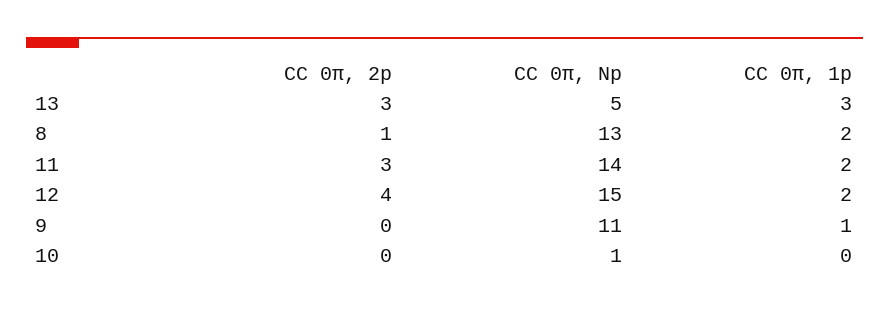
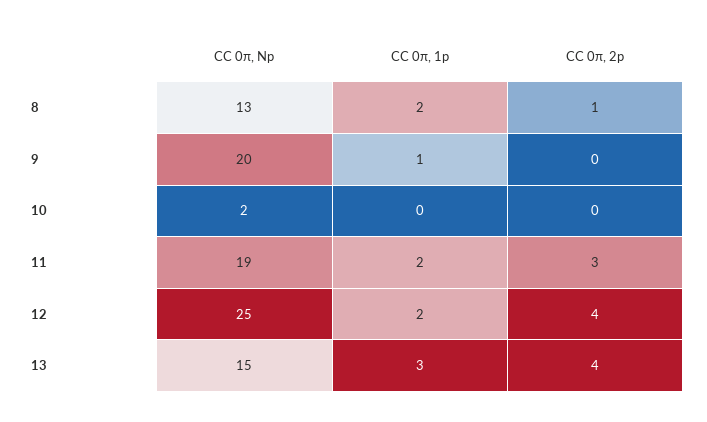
  {
    "CC 0π, 2p": {
-     "13": 3,
+     "13": 4,
      "8": 1,
      "11": 3,
      "12": 4,
      "9": 0,
      "10": 0
    },
    "CC 0π, Np": {
-     "13": 5,
+     "13": 15,
      "8": 13,
-     "11": 14,
+     "11": 19,
-     "12": 15,
+     "12": 25,
-     "9": 11,
+     "9": 20,
-     "10": 1
+     "10": 2
    },
    "CC 0π, 1p": {
      "13": 3,
      "8": 2,
      "11": 2,
      "12": 2,
      "9": 1,
      "10": 0
    }
  }

